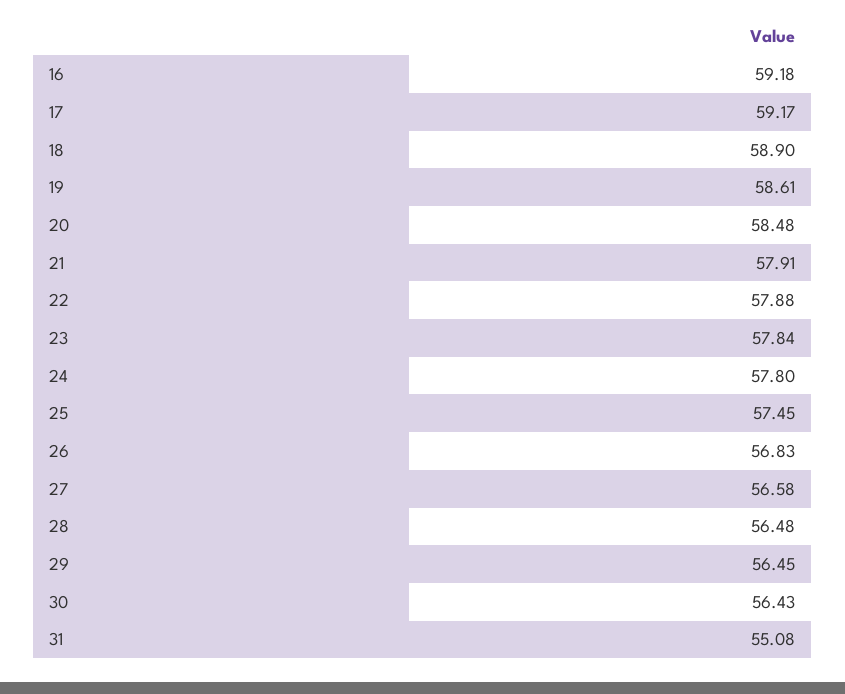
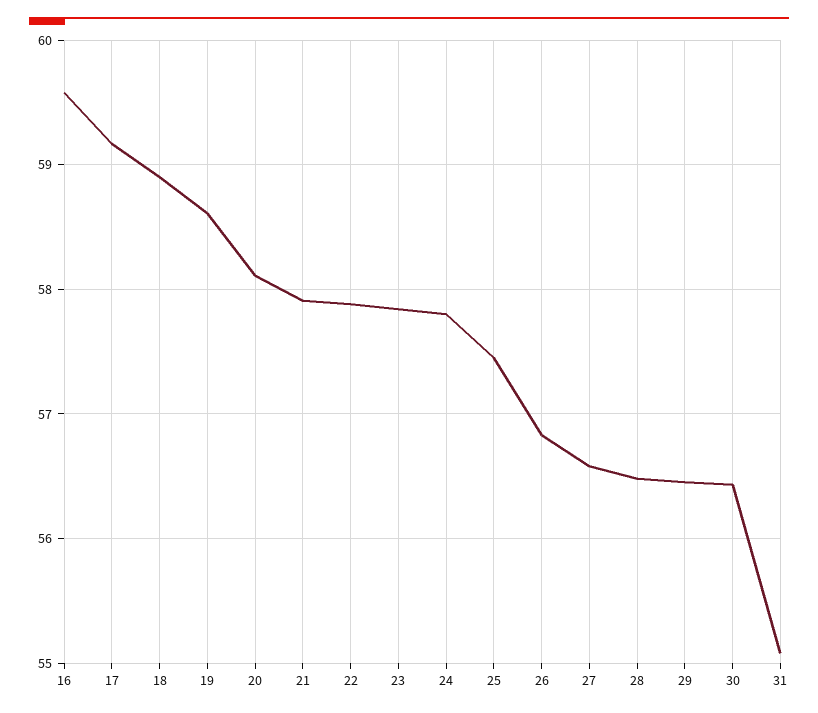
  {
-   "16": 59.18,
+   "16": 59.6,
    "17": 59.17,
    "18": 58.9,
    "19": 58.61,
-   "20": 58.48,
+   "20": 58.1,
    "21": 57.91,
    "22": 57.88,
    "23": 57.84,
    "24": 57.8,
    "25": 57.45,
    "26": 56.83,
    "27": 56.58,
    "28": 56.48,
    "29": 56.45,
    "30": 56.43,
    "31": 55.08
  }

